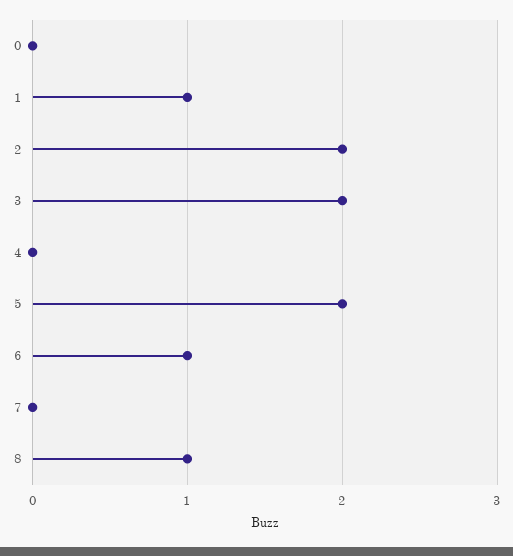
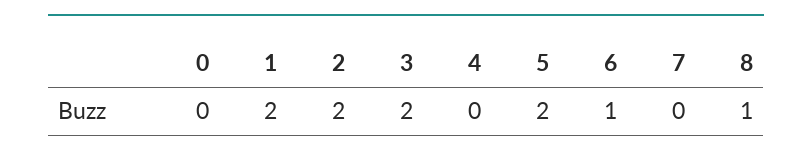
  {
    "0": 0,
-   "1": 1,
+   "1": 2,
    "2": 2,
    "3": 2,
    "4": 0,
    "5": 2,
    "6": 1,
    "7": 0,
    "8": 1
  }

